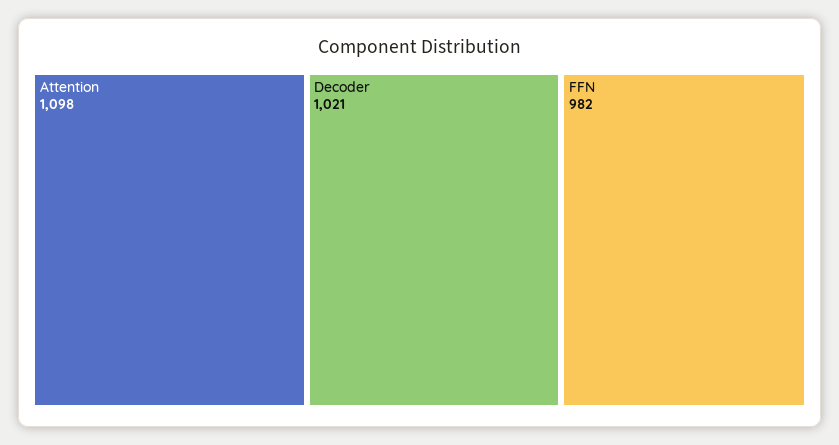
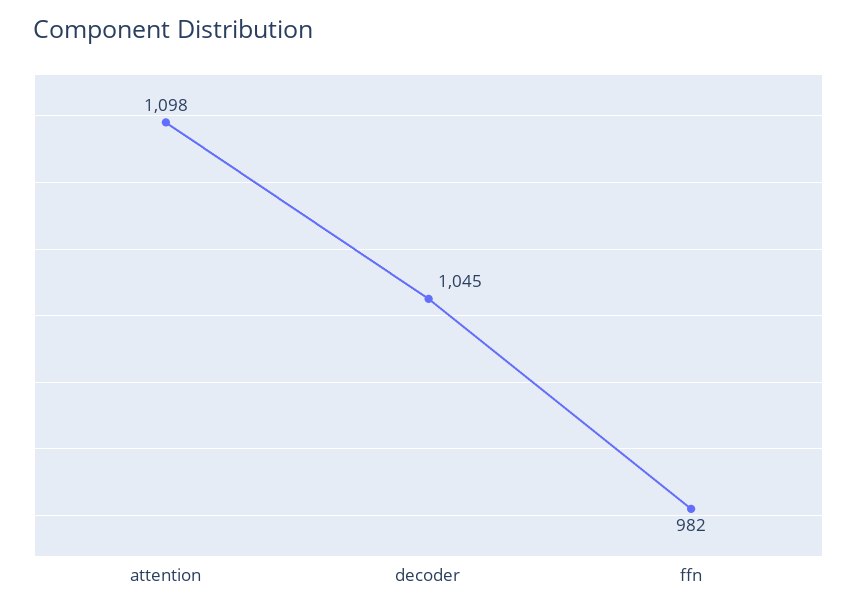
  {
    "Attention": 1098,
-   "Decoder": 1021,
+   "Decoder": 1045,
    "FFN": 982
  }

